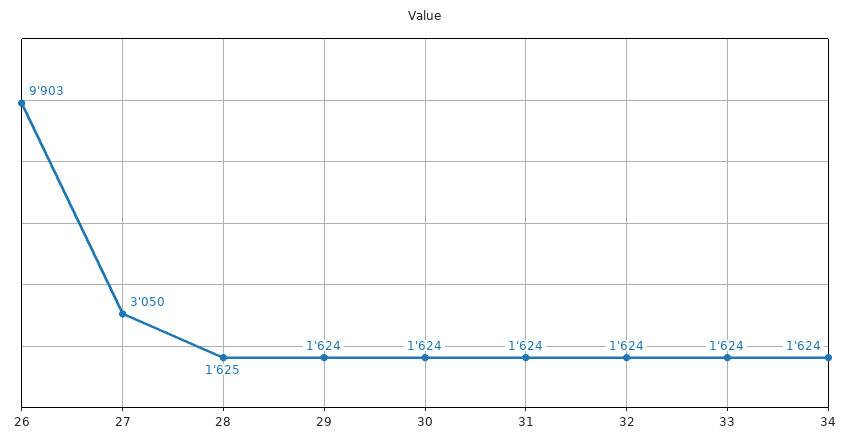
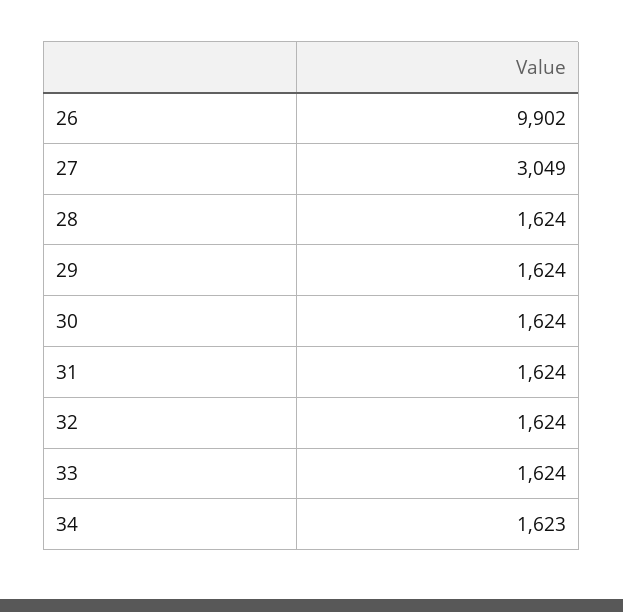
  {
-   "26": 9903,
+   "26": 9902,
-   "27": 3050,
+   "27": 3049,
-   "28": 1625,
+   "28": 1624,
    "29": 1624,
    "30": 1624,
    "31": 1624,
    "32": 1624,
    "33": 1624,
-   "34": 1624
+   "34": 1623
  }

